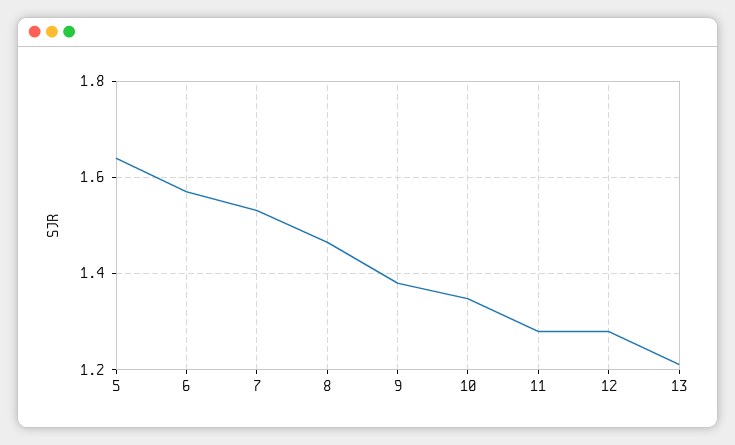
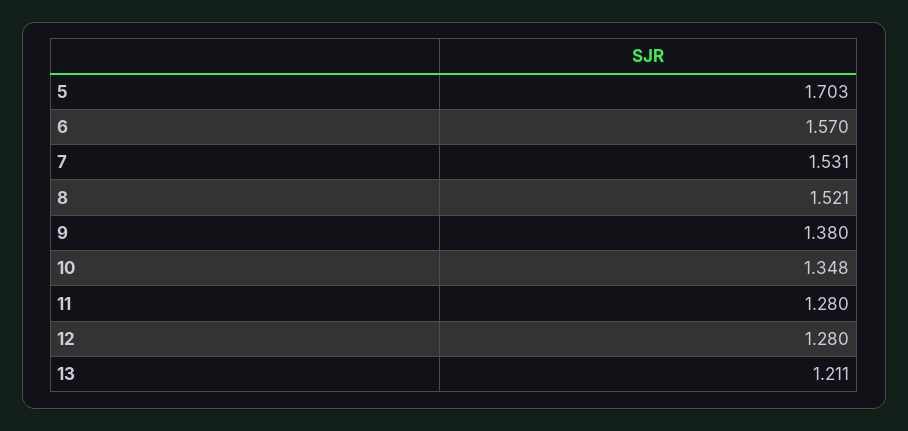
  {
-   "5": 1.64,
+   "5": 1.703,
    "6": 1.57,
    "7": 1.531,
-   "8": 1.46,
+   "8": 1.521,
    "9": 1.38,
    "10": 1.348,
    "11": 1.28,
    "12": 1.28,
    "13": 1.211
  }

